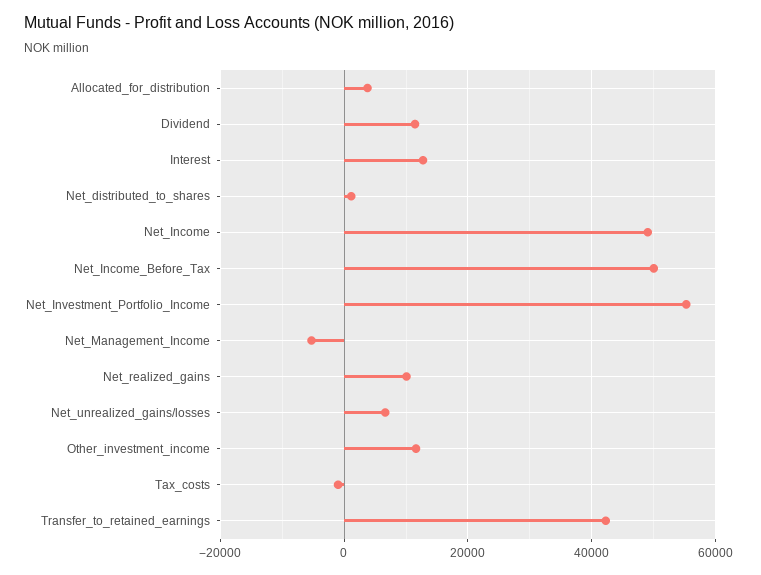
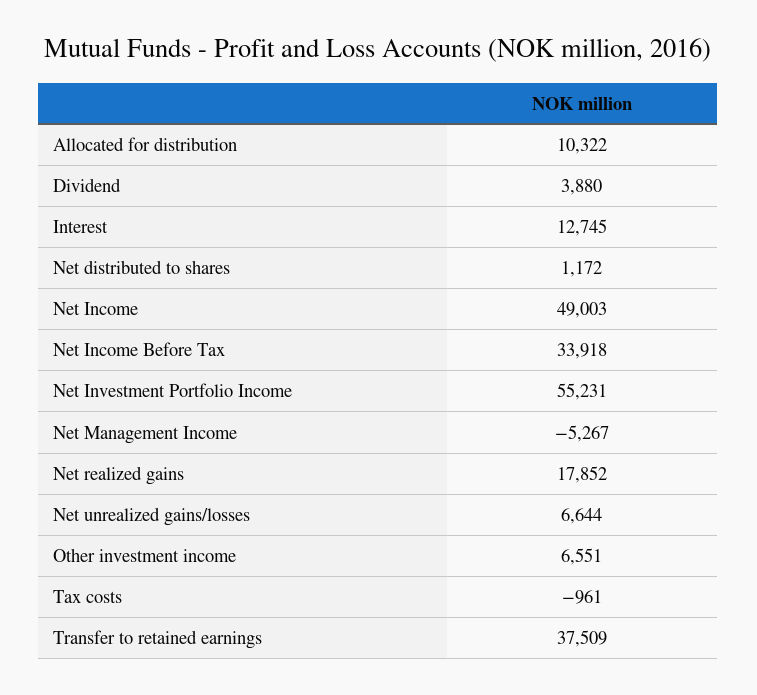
  {
-   "Allocated_for_distribution": 4000,
+   "Allocated_for_distribution": 10322,
-   "Dividend": 12000,
+   "Dividend": 3880,
    "Interest": 12745,
    "Net_distributed_to_shares": 1172,
    "Net_Income": 49003,
-   "Net_Income_Before_Tax": 50000,
+   "Net_Income_Before_Tax": 33918,
    "Net_Investment_Portfolio_Income": 55231,
    "Net_Management_Income": -5267,
-   "Net_realized_gains": 10000,
+   "Net_realized_gains": 17852,
    "Net_unrealized_gains/losses": 6644,
-   "Other_investment_income": 12000,
+   "Other_investment_income": 6551,
    "Tax_costs": -961,
-   "Transfer_to_retained_earnings": 42000
+   "Transfer_to_retained_earnings": 37509
  }

